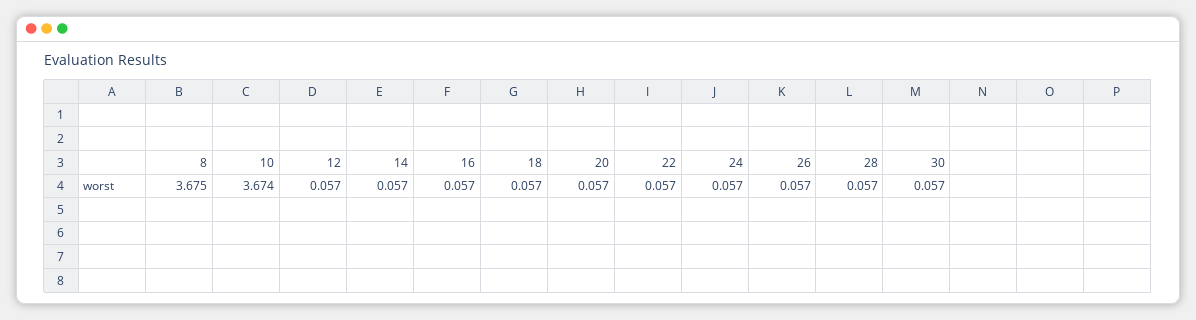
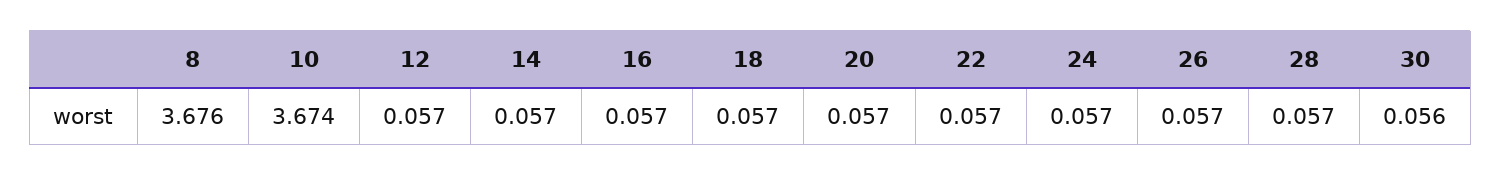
  {
-   "8": 3.675,
+   "8": 3.676,
    "10": 3.674,
    "12": 0.057,
    "14": 0.057,
    "16": 0.057,
    "18": 0.057,
    "20": 0.057,
    "22": 0.057,
    "24": 0.057,
    "26": 0.057,
    "28": 0.057,
-   "30": 0.057
+   "30": 0.056
  }

